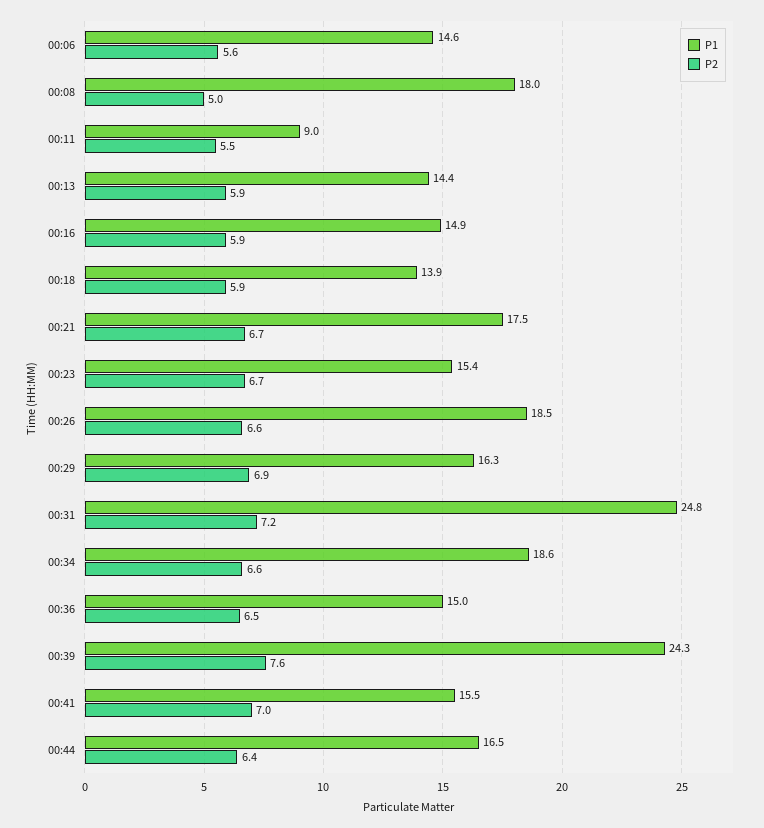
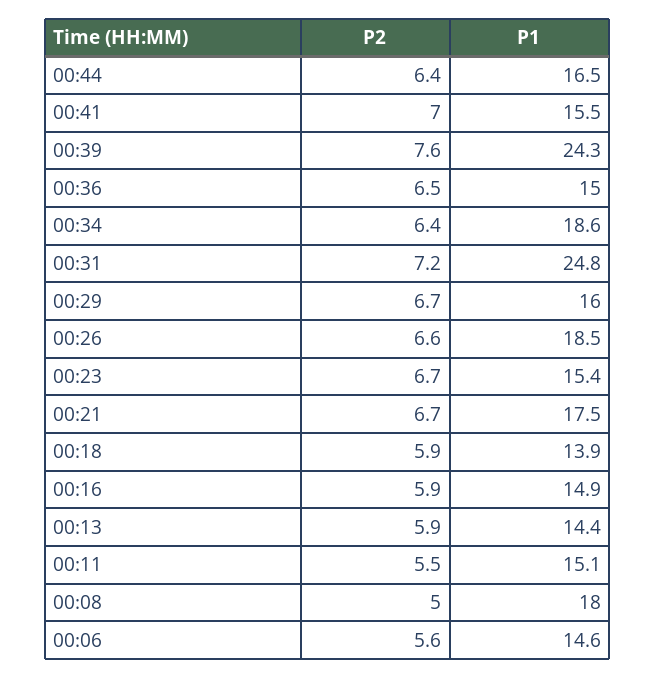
  {
    "P1": {
      "00:06": 14.6,
      "00:08": 18,
-     "00:11": 9,
+     "00:11": 15.1,
      "00:13": 14.4,
      "00:16": 14.9,
      "00:18": 13.9,
      "00:21": 17.5,
      "00:23": 15.4,
      "00:26": 18.5,
-     "00:29": 16.3,
+     "00:29": 16,
      "00:31": 24.8,
      "00:34": 18.6,
      "00:36": 15,
      "00:39": 24.3,
      "00:41": 15.5,
      "00:44": 16.5
    },
    "P2": {
      "00:06": 5.6,
      "00:08": 5,
      "00:11": 5.5,
      "00:13": 5.9,
      "00:16": 5.9,
      "00:18": 5.9,
      "00:21": 6.7,
      "00:23": 6.7,
      "00:26": 6.6,
-     "00:29": 6.9,
+     "00:29": 6.7,
      "00:31": 7.2,
-     "00:34": 6.6,
+     "00:34": 6.4,
      "00:36": 6.5,
      "00:39": 7.6,
      "00:41": 7,
      "00:44": 6.4
    }
  }

